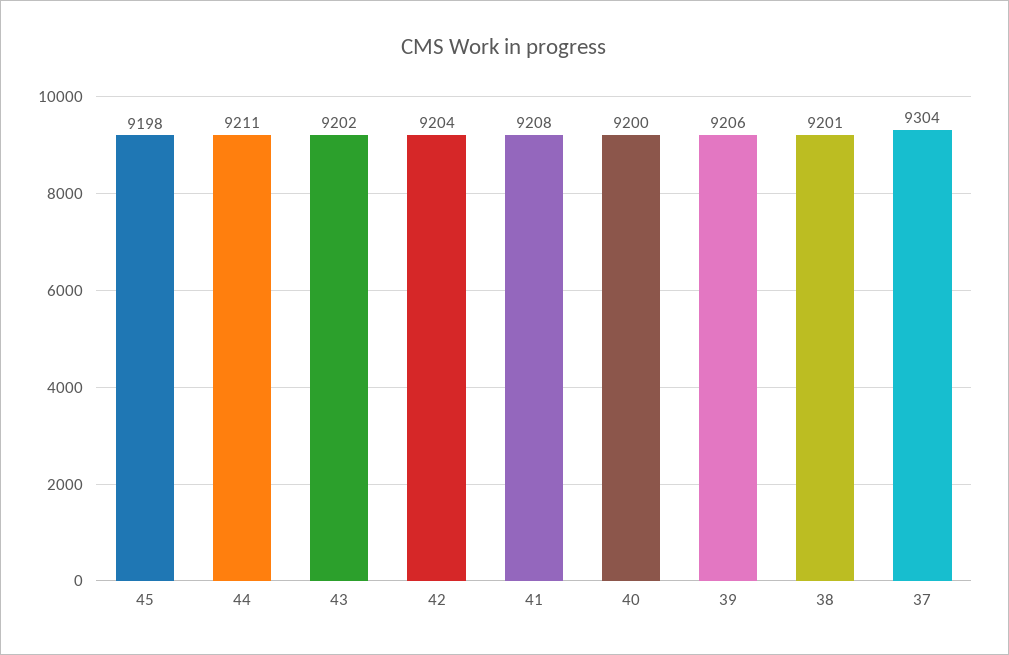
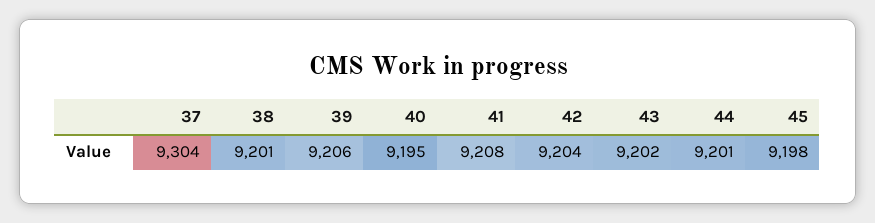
  {
    "45": 9198,
-   "44": 9211,
+   "44": 9201,
    "43": 9202,
    "42": 9204,
    "41": 9208,
-   "40": 9200,
+   "40": 9195,
    "39": 9206,
    "38": 9201,
    "37": 9304
  }

